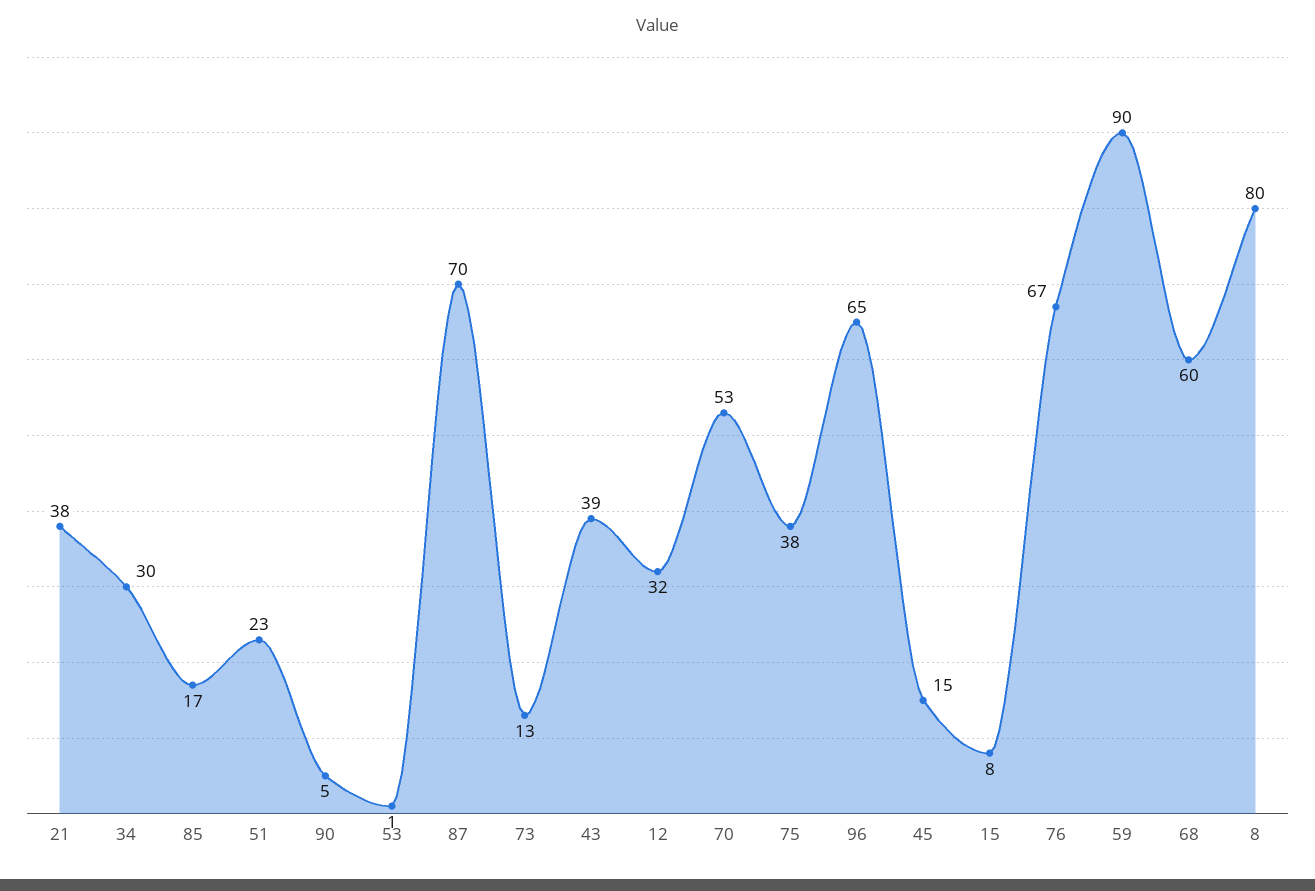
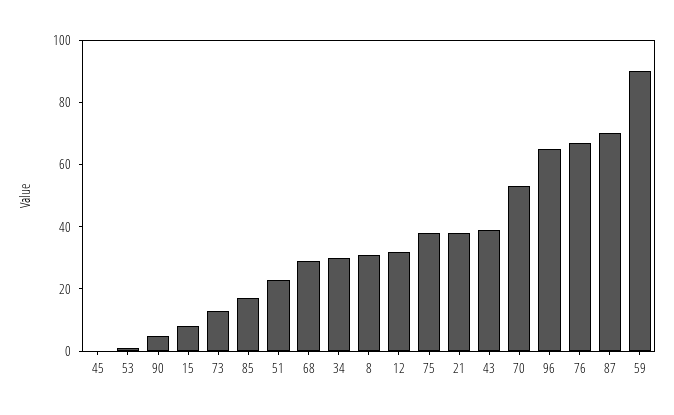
  {
    "21": 38,
    "34": 30,
    "85": 17,
    "51": 23,
    "90": 5,
    "53": 1,
    "87": 70,
    "73": 13,
    "43": 39,
    "12": 32,
    "70": 53,
    "75": 38,
    "96": 65,
-   "45": 15,
+   "45": 0,
    "15": 8,
    "76": 67,
    "59": 90,
-   "68": 60,
+   "68": 30,
-   "8": 80
+   "8": 30
  }

